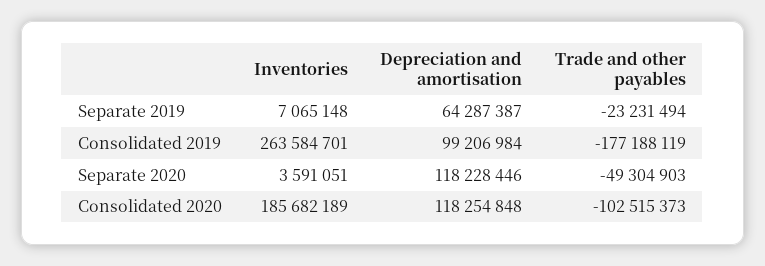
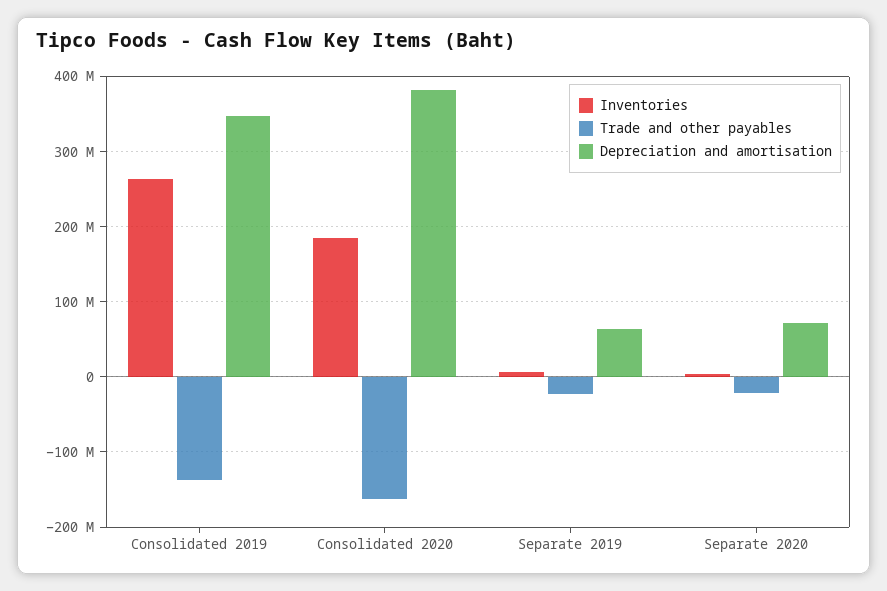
  {
    "Inventories": {
      "Separate 2019": 7065148,
      "Consolidated 2019": 263584701,
      "Separate 2020": 3591051,
      "Consolidated 2020": 185682189
    },
    "Depreciation and amortisation": {
      "Separate 2019": 64287387,
-     "Consolidated 2019": 99206984,
+     "Consolidated 2019": 350000000,
-     "Separate 2020": 118228446,
+     "Separate 2020": 70000000,
-     "Consolidated 2020": 118254848
+     "Consolidated 2020": 380000000
    },
    "Trade and other payables": {
      "Separate 2019": -23231494,
-     "Consolidated 2019": -177188119,
+     "Consolidated 2019": -140000000,
-     "Separate 2020": -49304903,
+     "Separate 2020": -20000000,
-     "Consolidated 2020": -102515373
+     "Consolidated 2020": -160000000
    }
  }

